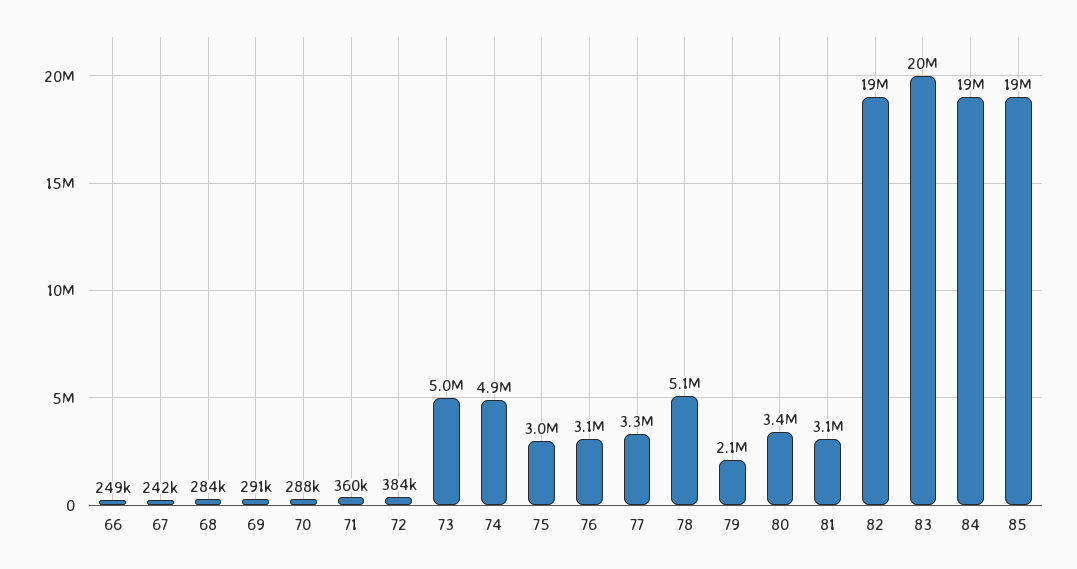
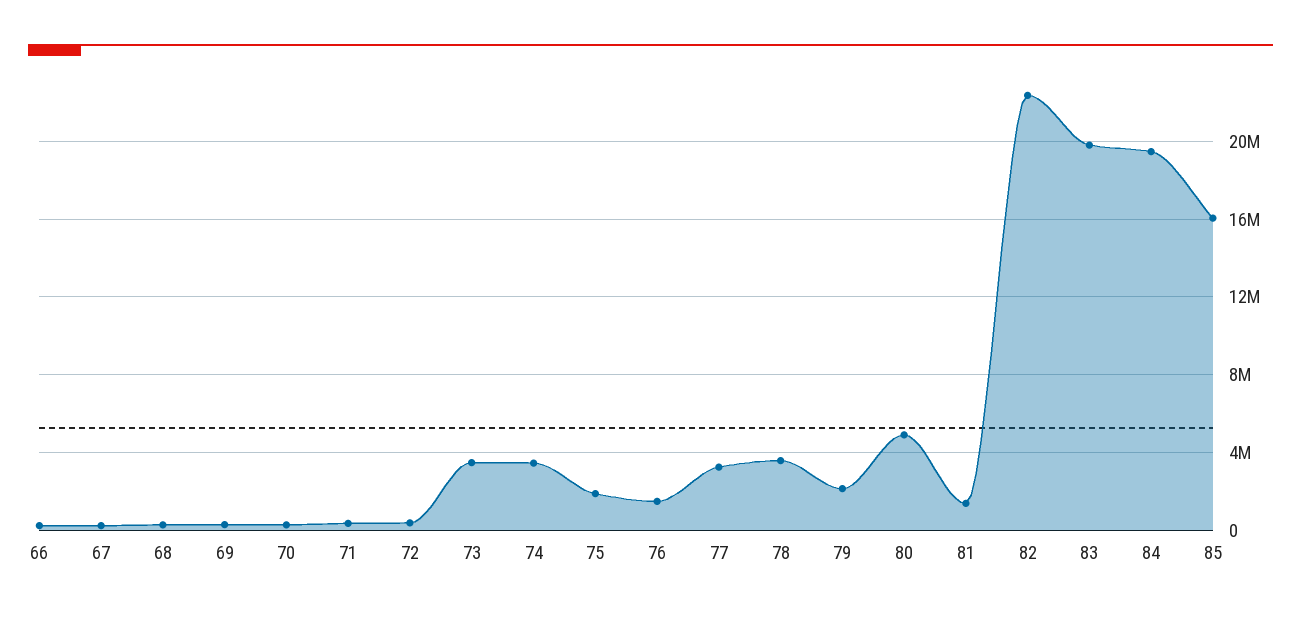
  {
    "66": 249000,
    "67": 242000,
    "68": 284000,
    "69": 291000,
    "70": 288000,
    "71": 360000,
    "72": 384000,
-   "73": 5000000,
+   "73": 3500000,
-   "74": 4900000,
+   "74": 3500000,
-   "75": 3000000,
+   "75": 2000000,
-   "76": 3100000,
+   "76": 1500000,
    "77": 3300000,
-   "78": 5100000,
+   "78": 3500000,
    "79": 2100000,
-   "80": 3400000,
+   "80": 5000000,
-   "81": 3100000,
+   "81": 1500000,
-   "82": 19000000,
+   "82": 22500000,
    "83": 20000000,
    "84": 19000000,
-   "85": 19000000
+   "85": 16000000
  }

